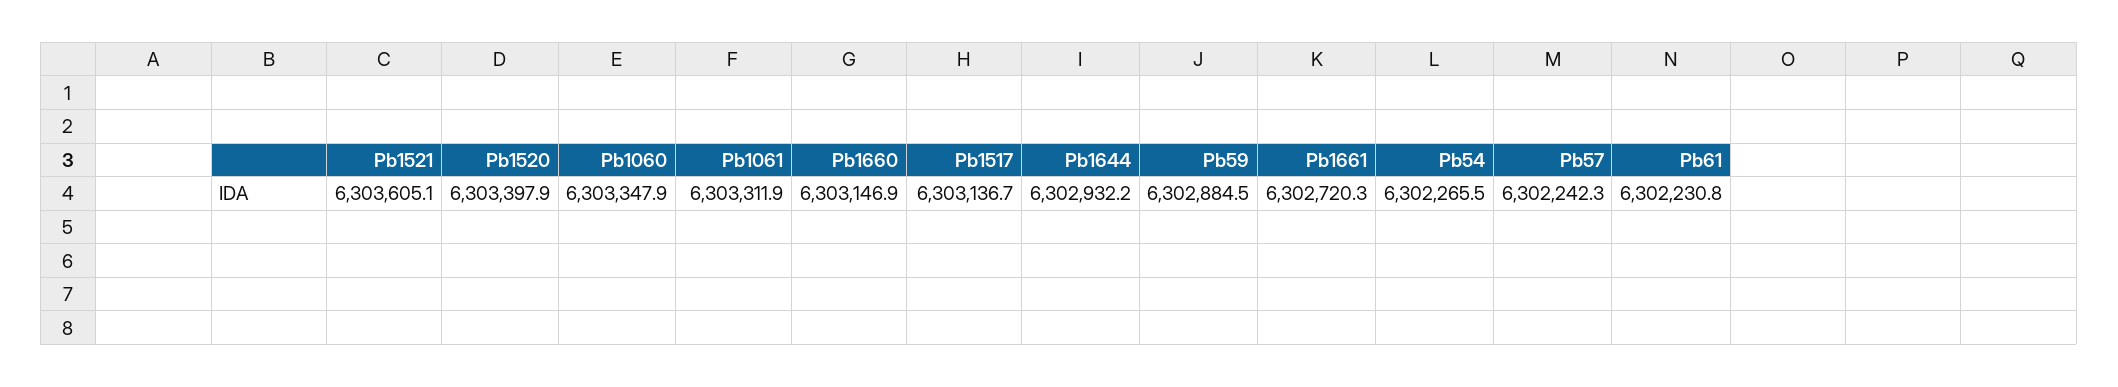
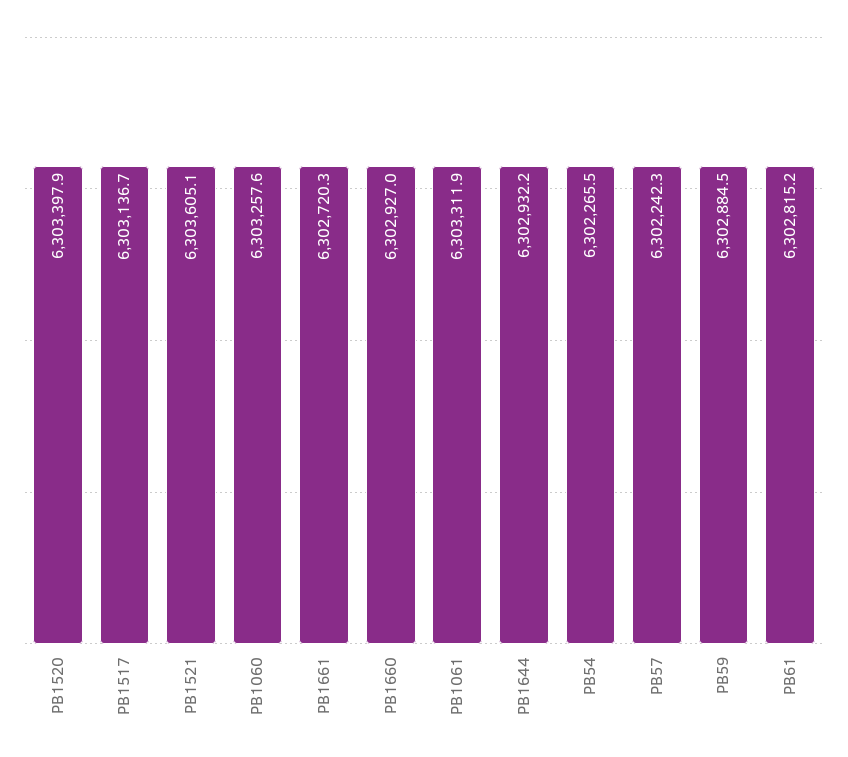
  {
    "Pb1521": 6303605.1,
    "Pb1520": 6303397.9,
-   "Pb1060": 6303347.9,
+   "Pb1060": 6303257.6,
    "Pb1061": 6303311.9,
-   "Pb1660": 6303146.9,
+   "Pb1660": 6302927,
    "Pb1517": 6303136.7,
    "Pb1644": 6302932.2,
    "Pb59": 6302884.5,
    "Pb1661": 6302720.3,
    "Pb54": 6302265.5,
    "Pb57": 6302242.3,
-   "Pb61": 6302230.8
+   "Pb61": 6302815.2
  }

